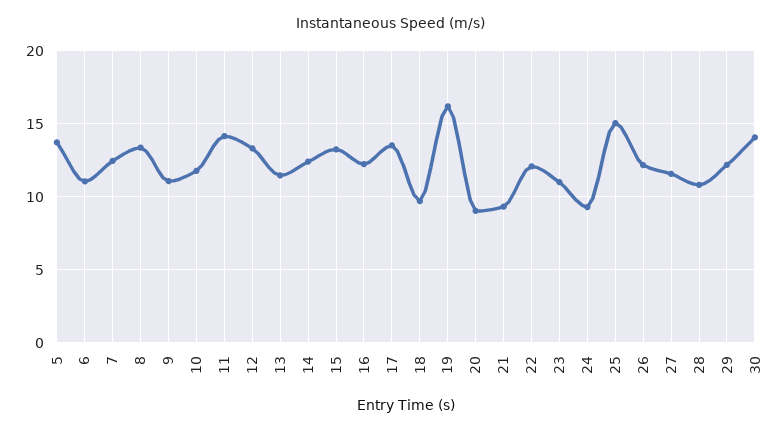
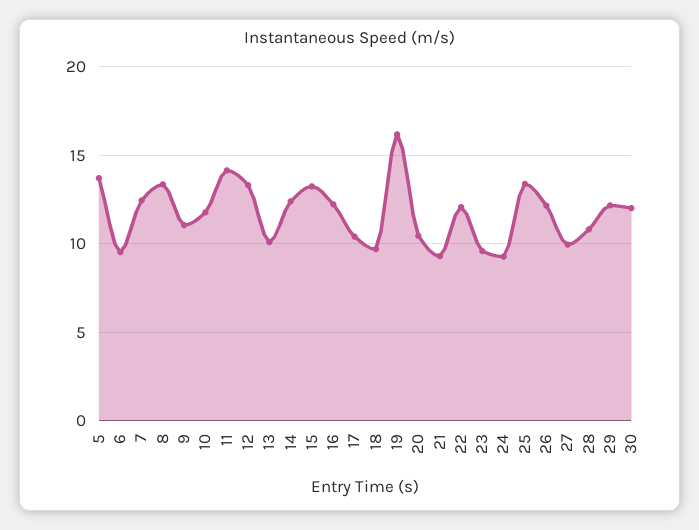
  {
    "5": 13.5,
-   "6": 11,
+   "6": 9.5,
    "7": 12.5,
    "8": 13.5,
    "9": 11,
    "10": 12,
    "11": 14,
    "12": 13.5,
-   "13": 11.5,
+   "13": 10,
    "14": 12.5,
    "15": 13,
    "16": 12,
-   "17": 13.5,
+   "17": 10.5,
    "18": 9.5,
    "19": 16,
-   "20": 9,
+   "20": 10.5,
    "21": 9.5,
    "22": 12,
-   "23": 11,
+   "23": 9.5,
    "24": 9.5,
-   "25": 15,
+   "25": 13.5,
    "26": 12,
-   "27": 11.5,
+   "27": 10,
    "28": 11,
    "29": 12,
-   "30": 14
+   "30": 12
  }

